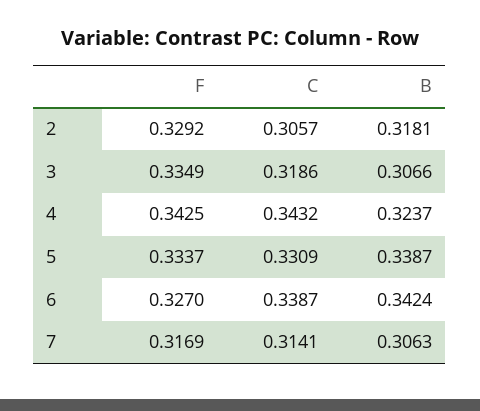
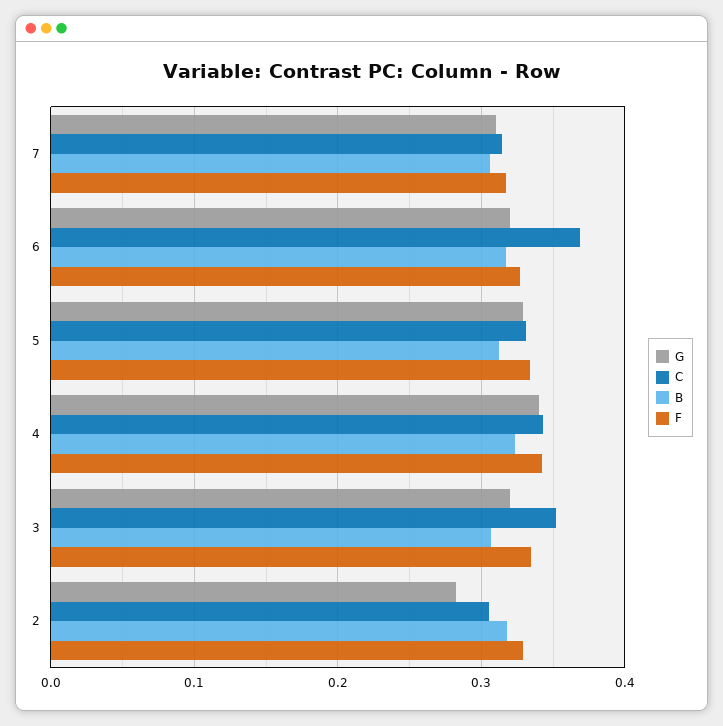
  {
    "F": {
      "2": 0.3292,
      "3": 0.3349,
      "4": 0.3425,
      "5": 0.3337,
      "6": 0.327,
      "7": 0.3169
    },
    "C": {
      "2": 0.3057,
-     "3": 0.3186,
+     "3": 0.35,
      "4": 0.3432,
      "5": 0.3309,
-     "6": 0.3387,
+     "6": 0.37,
      "7": 0.3141
    },
    "B": {
      "2": 0.3181,
      "3": 0.3066,
      "4": 0.3237,
-     "5": 0.3387,
+     "5": 0.31,
-     "6": 0.3424,
+     "6": 0.32,
      "7": 0.3063
-   }
+   },
+   "G": {
+     "7": 0.31,
+     "6": 0.32,
+     "5": 0.33,
+     "4": 0.34,
+     "3": 0.32,
+     "2": 0.28
+   }
  }

